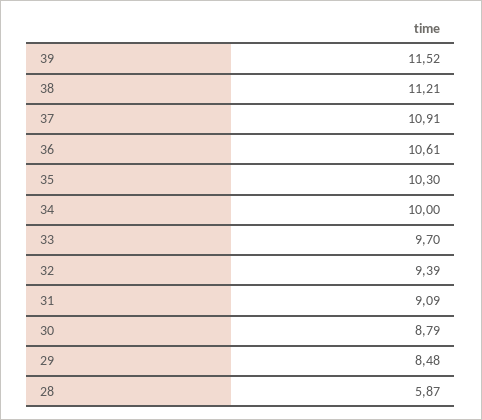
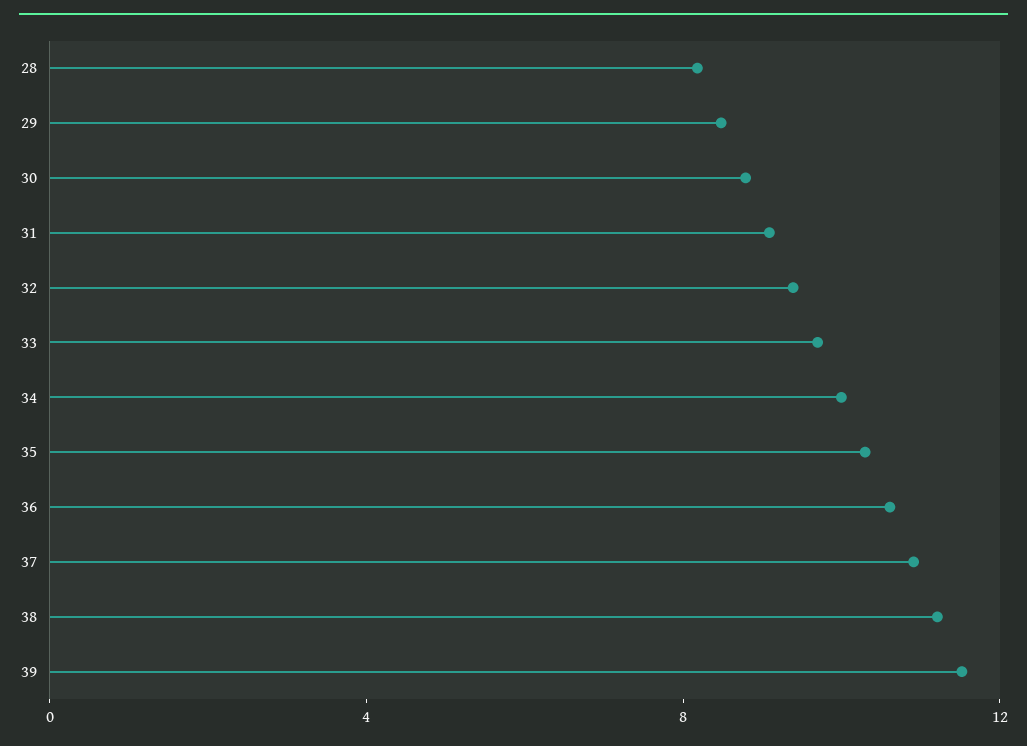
  {
    "39": 11.52,
    "38": 11.21,
    "37": 10.91,
    "36": 10.61,
    "35": 10.3,
    "34": 10,
    "33": 9.7,
    "32": 9.39,
    "31": 9.09,
    "30": 8.79,
    "29": 8.48,
-   "28": 5.87
+   "28": 8
  }

